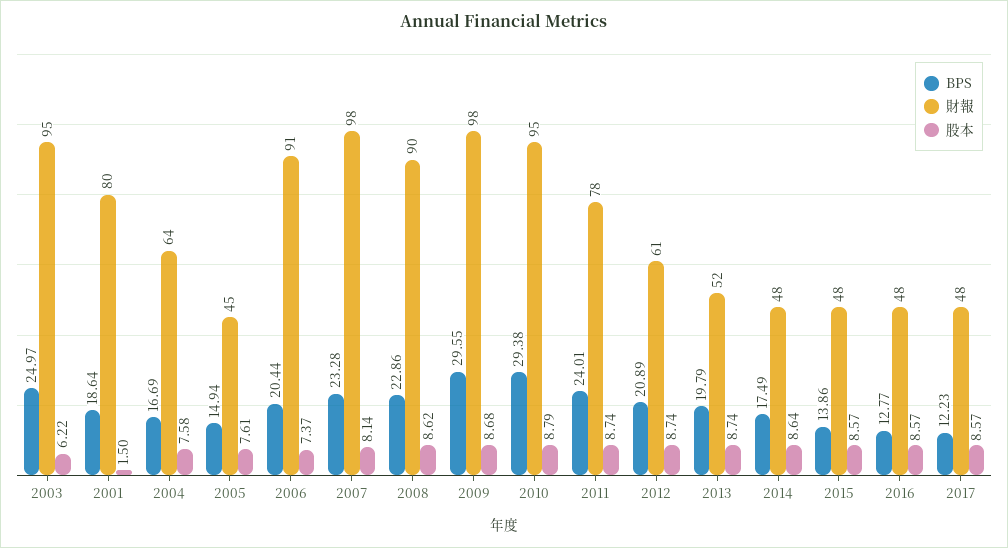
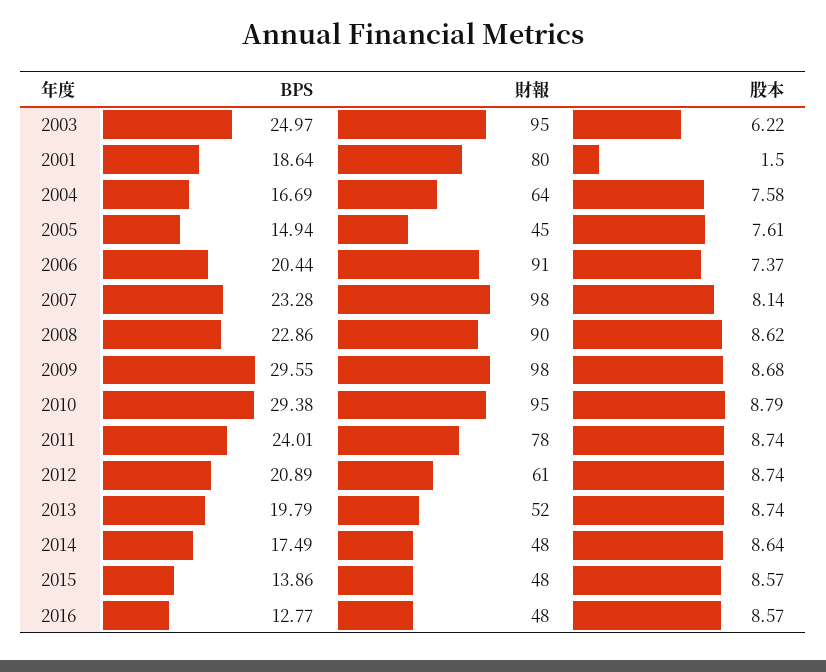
  {
    "BPS": {
      "2003": 24.97,
      "2001": 18.64,
      "2004": 16.69,
      "2005": 14.94,
      "2006": 20.44,
      "2007": 23.28,
      "2008": 22.86,
      "2009": 29.55,
      "2010": 29.38,
      "2011": 24.01,
      "2012": 20.89,
      "2013": 19.79,
      "2014": 17.49,
      "2015": 13.86,
-     "2016": 12.77,
+     "2016": 12.77
-     "2017": 12.23
    },
    "財報": {
      "2003": 95,
      "2001": 80,
      "2004": 64,
      "2005": 45,
      "2006": 91,
      "2007": 98,
      "2008": 90,
      "2009": 98,
      "2010": 95,
      "2011": 78,
      "2012": 61,
      "2013": 52,
      "2014": 48,
      "2015": 48,
-     "2016": 48,
+     "2016": 48
-     "2017": 48
    },
    "股本": {
      "2003": 6.22,
      "2001": 1.5,
      "2004": 7.58,
      "2005": 7.61,
      "2006": 7.37,
      "2007": 8.14,
      "2008": 8.62,
      "2009": 8.68,
      "2010": 8.79,
      "2011": 8.74,
      "2012": 8.74,
      "2013": 8.74,
      "2014": 8.64,
      "2015": 8.57,
-     "2016": 8.57,
+     "2016": 8.57
-     "2017": 8.57
    }
  }

